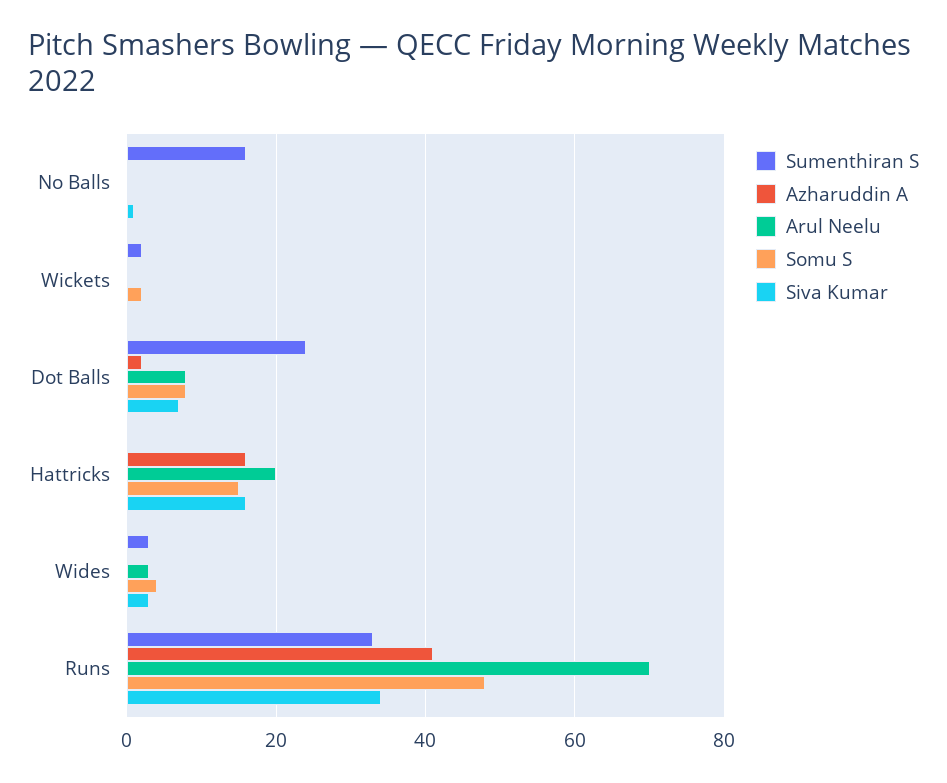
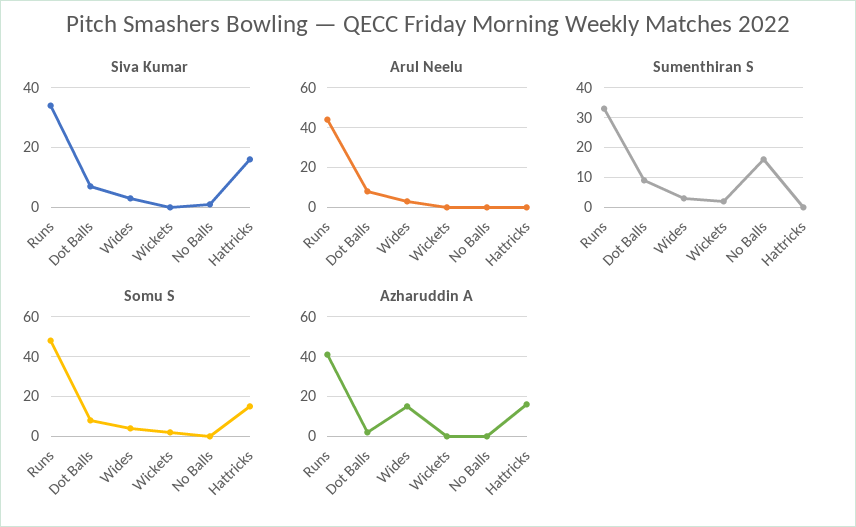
  {
    "Sumenthiran S": {
      "No Balls": 15,
      "Wickets": 0,
-     "Dot Balls": 25,
+     "Dot Balls": 10,
      "Hattricks": 0,
      "Wides": 5,
      "Runs": 35
    },
    "Azharuddin A": {
      "No Balls": 0,
      "Wickets": 0,
      "Dot Balls": 0,
      "Hattricks": 15,
-     "Wides": 0,
+     "Wides": 15,
      "Runs": 40
    },
    "Arul Neelu": {
      "No Balls": 0,
      "Wickets": 0,
      "Dot Balls": 10,
-     "Hattricks": 20,
+     "Hattricks": 0,
      "Wides": 5,
-     "Runs": 70
+     "Runs": 45
    },
    "Somu S": {
      "No Balls": 0,
      "Wickets": 0,
      "Dot Balls": 10,
      "Hattricks": 15,
      "Wides": 5,
      "Runs": 50
    },
    "Siva Kumar": {
      "No Balls": 0,
      "Wickets": 0,
      "Dot Balls": 5,
      "Hattricks": 15,
      "Wides": 5,
      "Runs": 35
    }
  }

